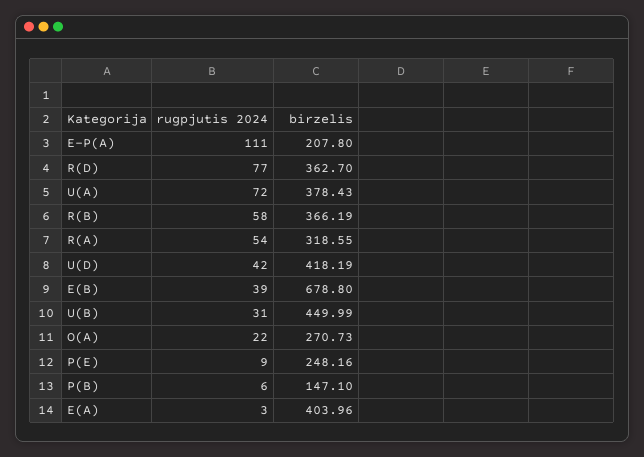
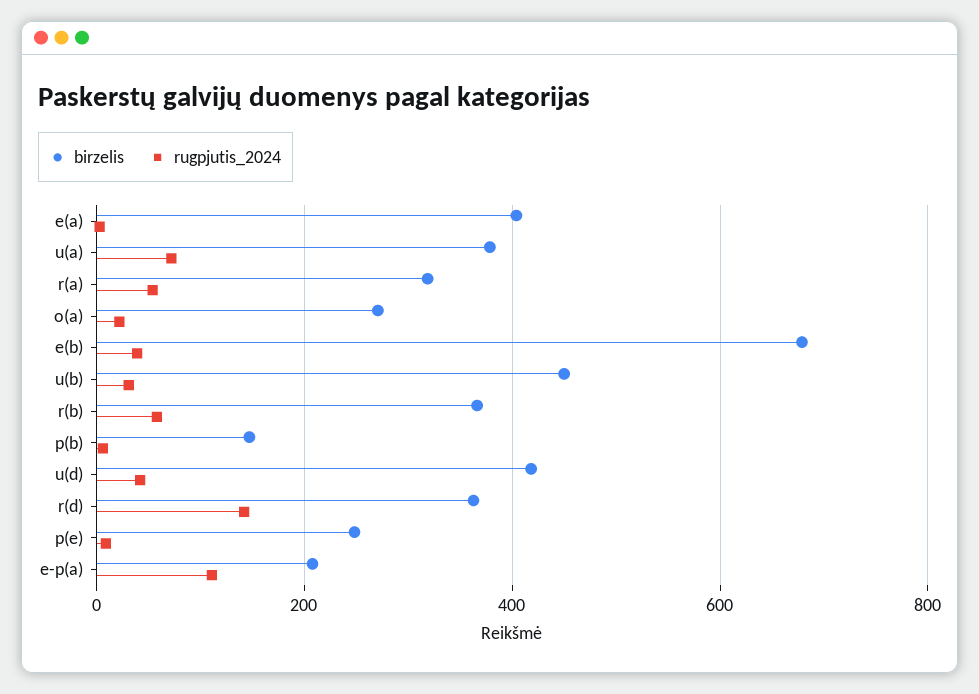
  {
    "rugpjutis 2024": {
      "E-P(A)": 111,
-     "R(D)": 77,
+     "R(D)": 140,
      "U(A)": 72,
      "R(B)": 58,
      "R(A)": 54,
      "U(D)": 42,
      "E(B)": 39,
      "U(B)": 31,
      "O(A)": 22,
      "P(E)": 9,
      "P(B)": 6,
      "E(A)": 3
    },
    "birzelis": {
      "E-P(A)": 207.8,
      "R(D)": 362.7,
      "U(A)": 378.43,
      "R(B)": 366.19,
      "R(A)": 318.55,
      "U(D)": 418.19,
      "E(B)": 678.8,
      "U(B)": 449.99,
      "O(A)": 270.73,
      "P(E)": 248.16,
      "P(B)": 147.1,
      "E(A)": 403.96
    }
  }

